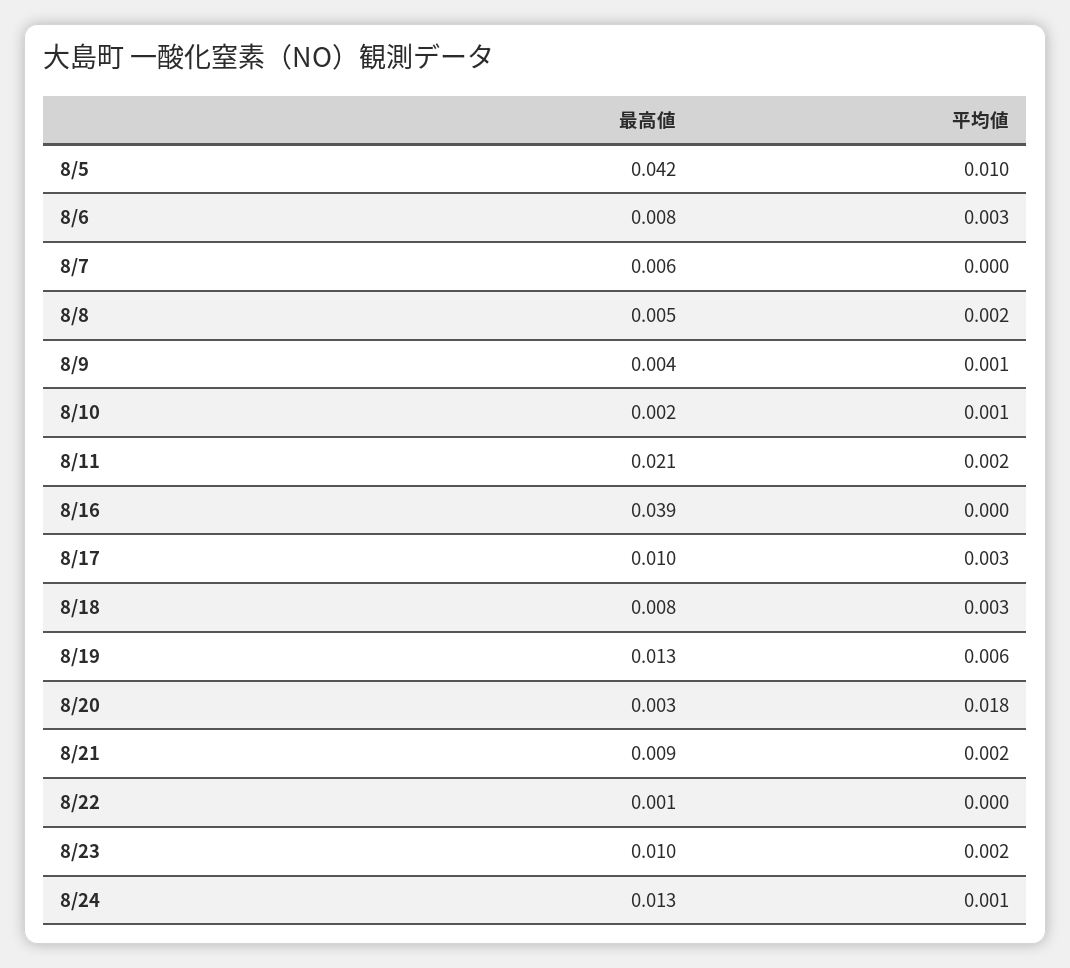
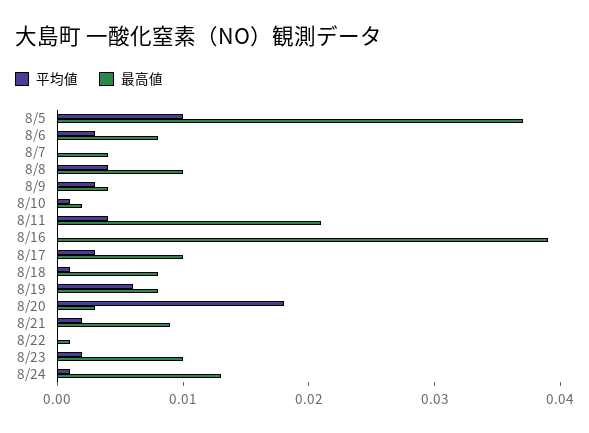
  {
    "最高値": {
-     "8/5": 0.042,
+     "8/5": 0.037,
      "8/6": 0.008,
-     "8/7": 0.006,
+     "8/7": 0.004,
-     "8/8": 0.005,
+     "8/8": 0.01,
      "8/9": 0.004,
      "8/10": 0.002,
      "8/11": 0.021,
      "8/16": 0.039,
      "8/17": 0.01,
      "8/18": 0.008,
-     "8/19": 0.013,
+     "8/19": 0.008,
      "8/20": 0.003,
      "8/21": 0.009,
      "8/22": 0.001,
      "8/23": 0.01,
      "8/24": 0.013
    },
    "平均値": {
      "8/5": 0.01,
      "8/6": 0.003,
      "8/7": 0,
-     "8/8": 0.002,
+     "8/8": 0.004,
-     "8/9": 0.001,
+     "8/9": 0.003,
      "8/10": 0.001,
-     "8/11": 0.002,
+     "8/11": 0.004,
      "8/16": 0,
      "8/17": 0.003,
-     "8/18": 0.003,
+     "8/18": 0.001,
      "8/19": 0.006,
      "8/20": 0.018,
      "8/21": 0.002,
      "8/22": 0,
      "8/23": 0.002,
      "8/24": 0.001
    }
  }

